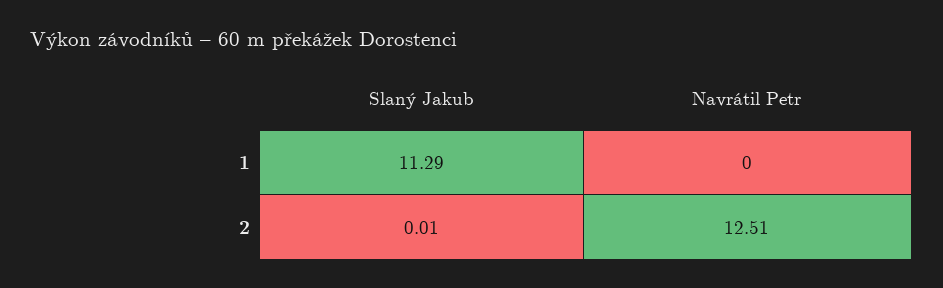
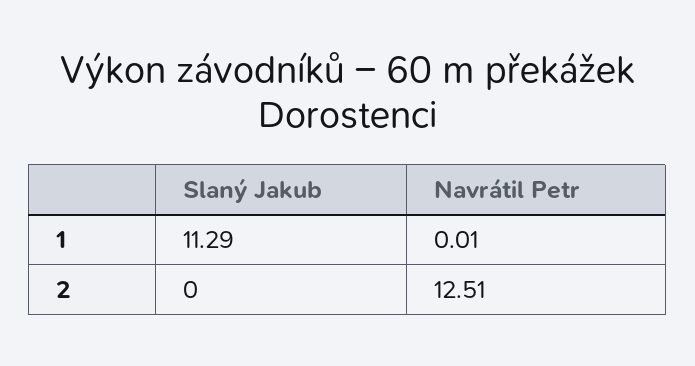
  {
    "Slaný Jakub": {
      "1": 11.29,
-     "2": 0.01
+     "2": 0
    },
    "Navrátil Petr": {
-     "1": 0,
+     "1": 0.01,
      "2": 12.51
    }
  }

